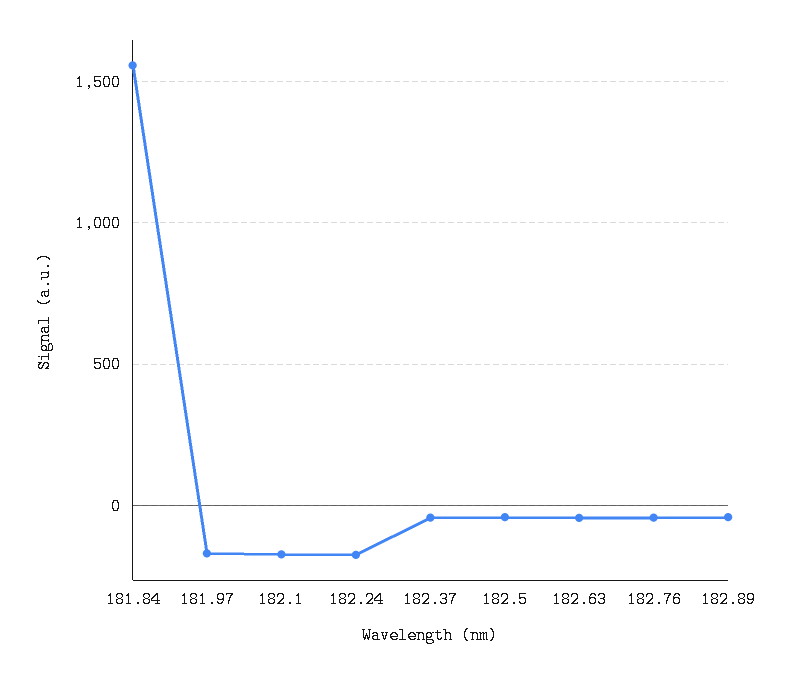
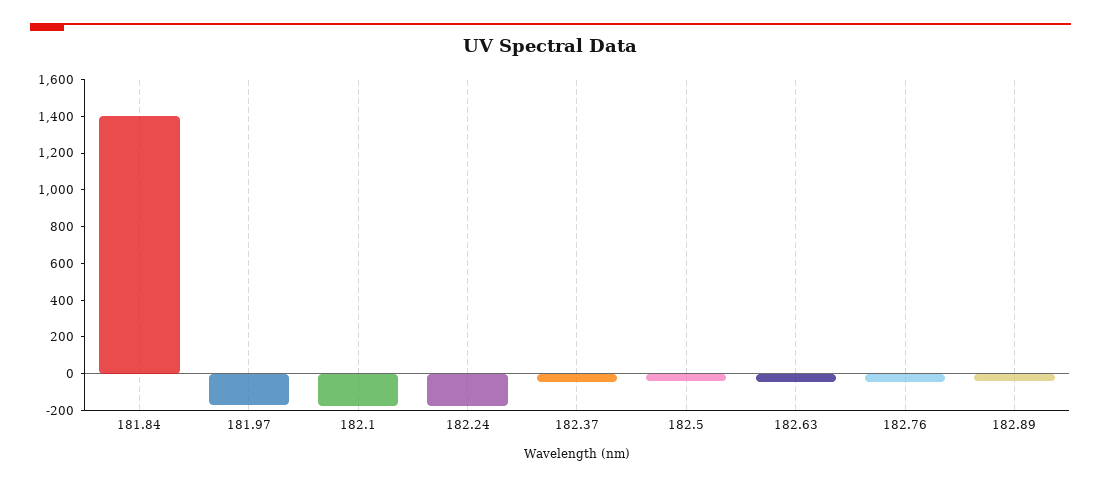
  {
-   "181.84": 1550,
+   "181.84": 1400,
    "181.97": -150,
    "182.1": -150,
    "182.24": -200,
    "182.37": -50,
    "182.5": -50,
    "182.63": -50,
    "182.76": -50,
    "182.89": -50
  }

